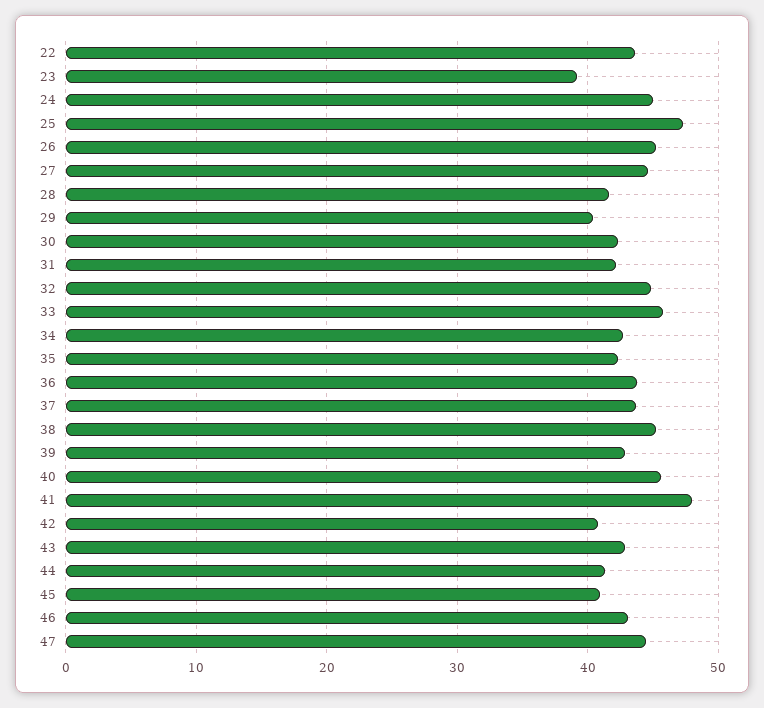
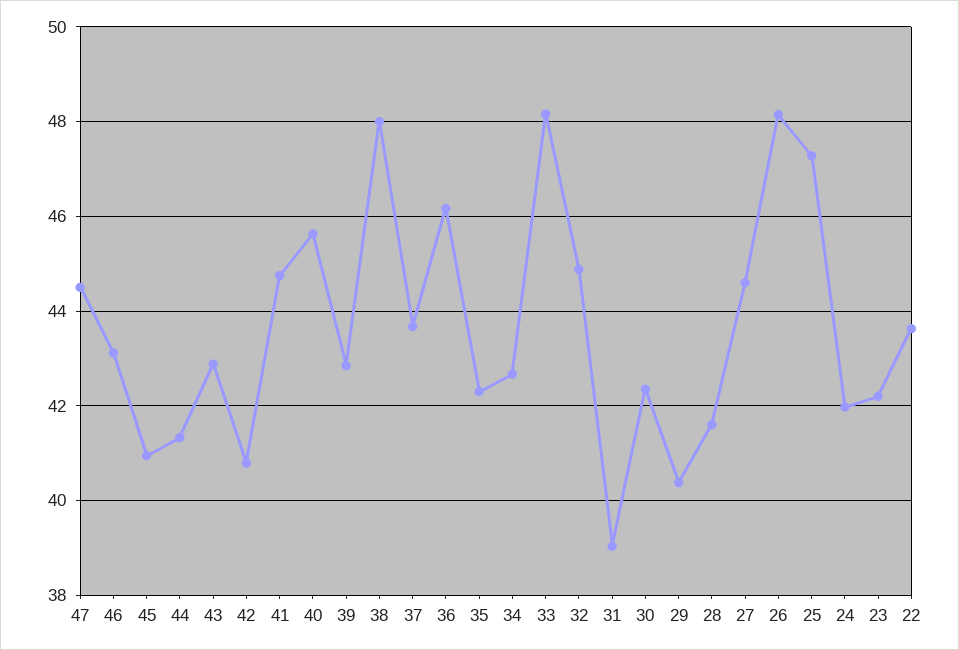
  {
    "22": 43.6,
-   "23": 39,
+   "23": 42.2,
-   "24": 45,
+   "24": 42,
    "25": 47.2,
-   "26": 45,
+   "26": 48.2,
    "27": 44.6,
    "28": 41.6,
    "29": 40.4,
    "30": 42.4,
-   "31": 42,
+   "31": 39,
    "32": 44.8,
-   "33": 46,
+   "33": 48.2,
    "34": 42.6,
    "35": 42.4,
-   "36": 44,
+   "36": 46.2,
    "37": 43.6,
-   "38": 45,
+   "38": 48,
    "39": 42.8,
    "40": 45.6,
-   "41": 48,
+   "41": 44.8,
    "42": 40.8,
    "43": 42.8,
    "44": 41.4,
    "45": 41,
    "46": 43.2,
    "47": 44.6
  }

